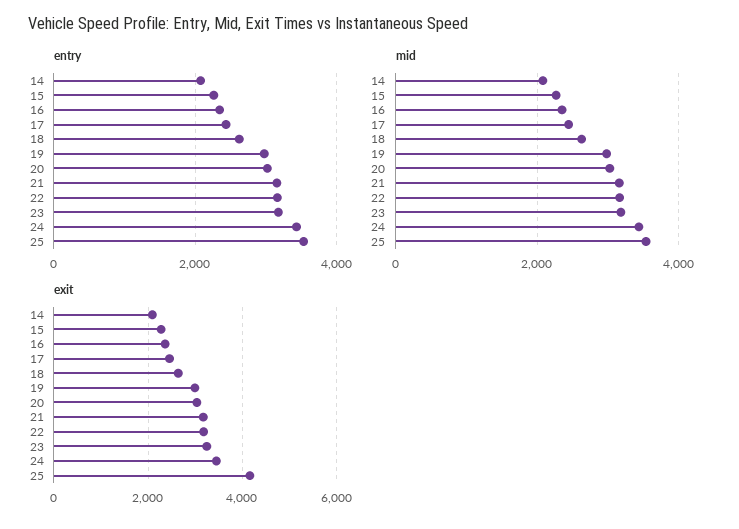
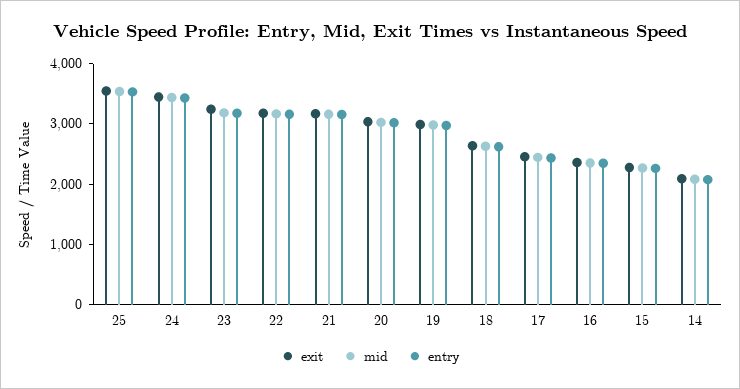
  {
    "entry": {
      "14": 2000,
      "15": 2200,
      "16": 2400,
      "17": 2400,
      "18": 2600,
      "19": 3000,
      "20": 3000,
      "21": 3200,
      "22": 3200,
      "23": 3200,
      "24": 3400,
      "25": 3600
    },
    "mid": {
      "14": 2000,
      "15": 2200,
      "16": 2400,
      "17": 2400,
      "18": 2600,
      "19": 3000,
      "20": 3000,
      "21": 3200,
      "22": 3200,
      "23": 3200,
      "24": 3400,
      "25": 3600
    },
    "exit": {
      "14": 2000,
      "15": 2200,
      "16": 2400,
      "17": 2400,
      "18": 2600,
      "19": 3000,
      "20": 3000,
      "21": 3200,
      "22": 3200,
      "23": 3200,
      "24": 3400,
-     "25": 4200
+     "25": 3600
    }
  }

